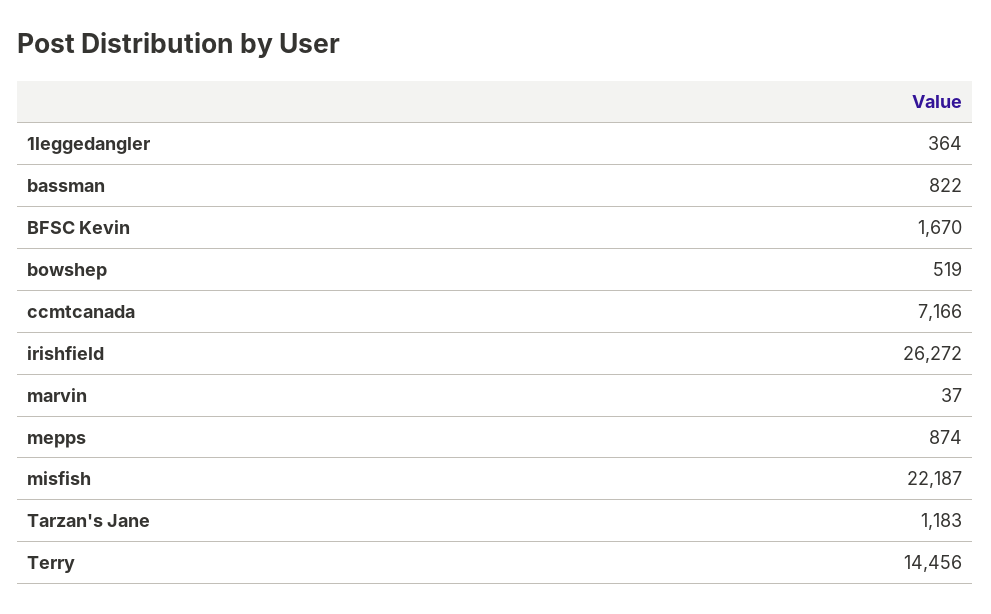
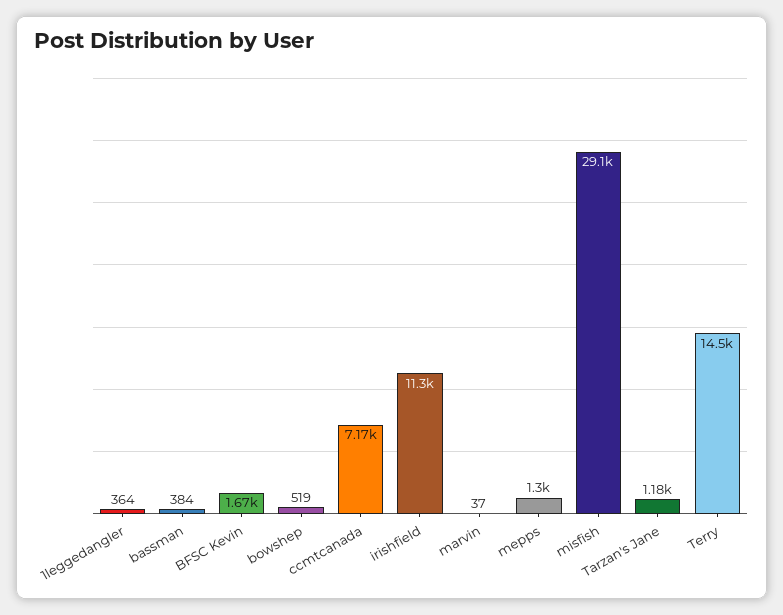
  {
    "1leggedangler": 364,
-   "bassman": 822,
+   "bassman": 384,
    "BFSC Kevin": 1670,
    "bowshep": 519,
    "ccmtcanada": 7166,
-   "irishfield": 26272,
+   "irishfield": 11300,
    "marvin": 37,
-   "mepps": 874,
+   "mepps": 1300,
-   "misfish": 22187,
+   "misfish": 29100,
    "Tarzan's Jane": 1183,
    "Terry": 14456
  }

